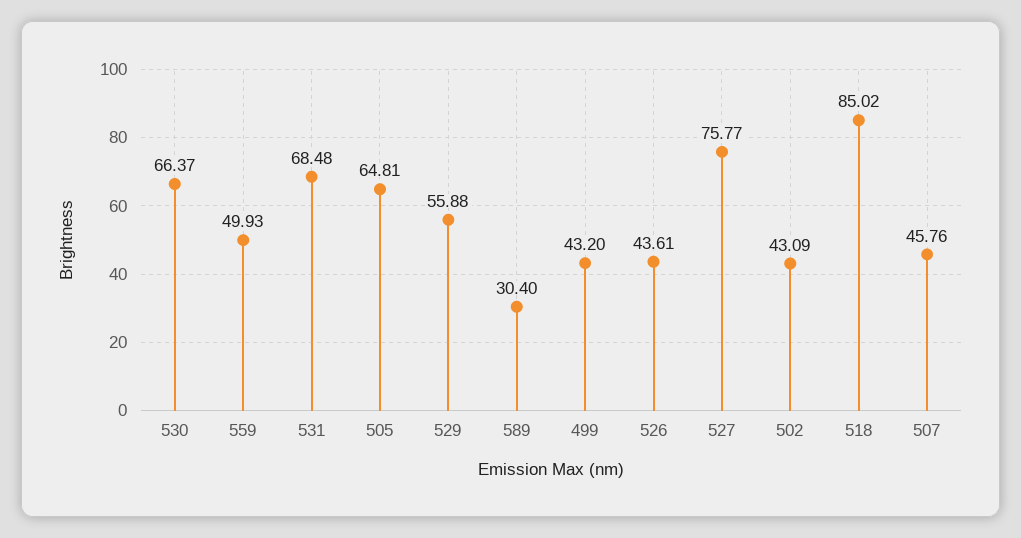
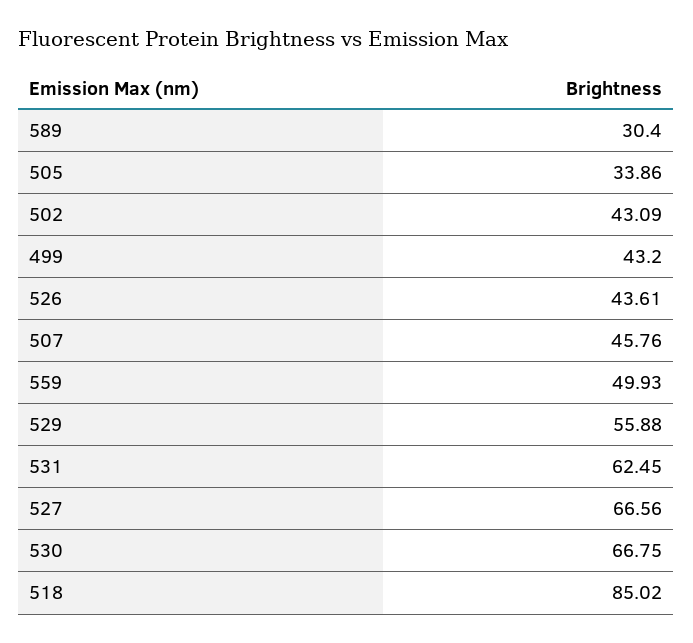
  {
-   "530": 66.37,
+   "530": 66.75,
    "559": 49.93,
-   "531": 68.48,
+   "531": 62.45,
-   "505": 64.81,
+   "505": 33.86,
    "529": 55.88,
    "589": 30.4,
    "499": 43.2,
    "526": 43.61,
-   "527": 75.77,
+   "527": 66.56,
    "502": 43.09,
    "518": 85.02,
    "507": 45.76
  }

